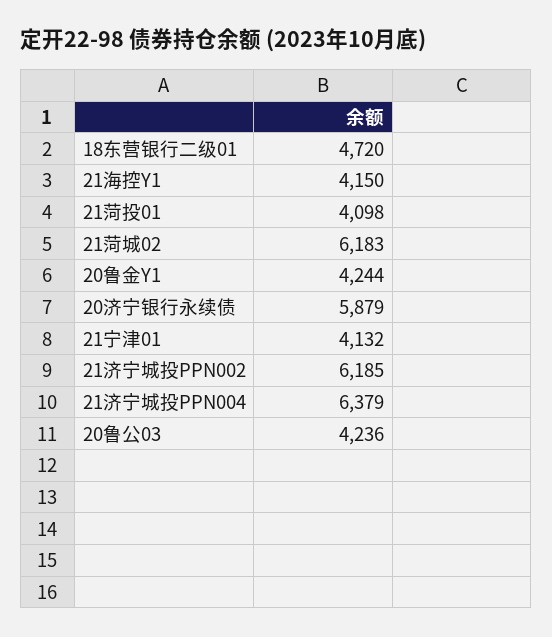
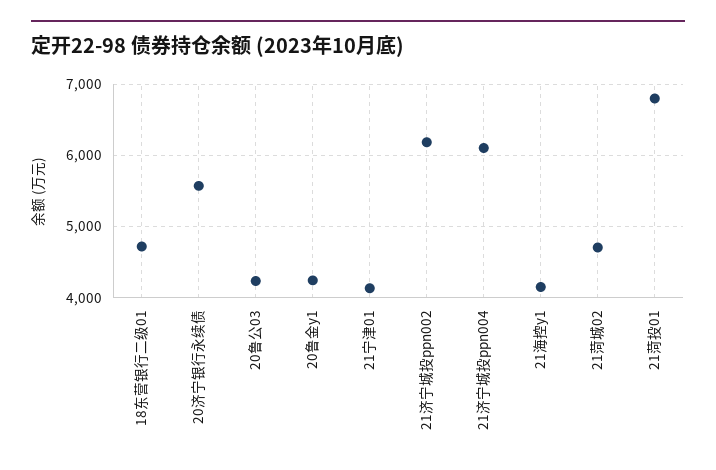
  {
    "18东营银行二级01": 4720,
    "21海控Y1": 4150,
-   "21菏投01": 4098,
+   "21菏投01": 6800,
-   "21菏城02": 6183,
+   "21菏城02": 4700,
    "20鲁金Y1": 4244,
-   "20济宁银行永续债": 5879,
+   "20济宁银行永续债": 5600,
    "21宁津01": 4132,
    "21济宁城投PPN002": 6185,
-   "21济宁城投PPN004": 6379,
+   "21济宁城投PPN004": 6100,
    "20鲁公03": 4236
  }

